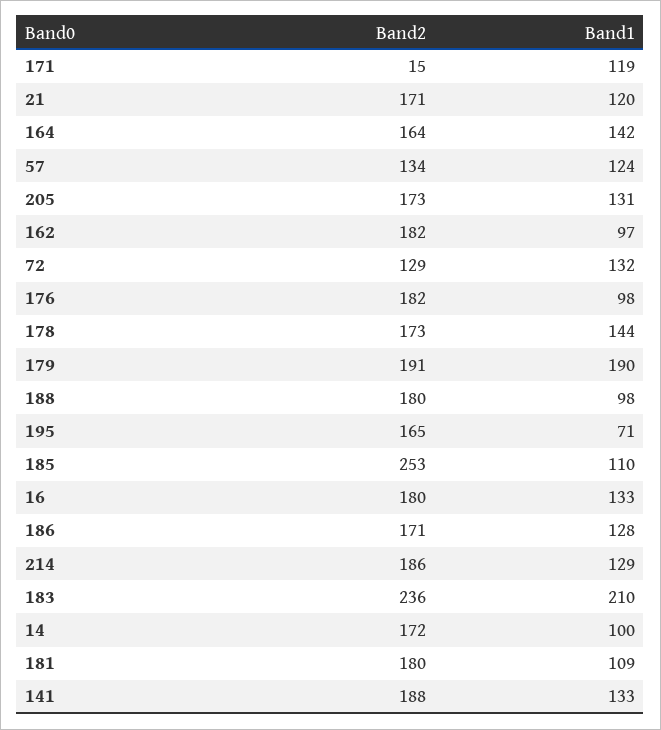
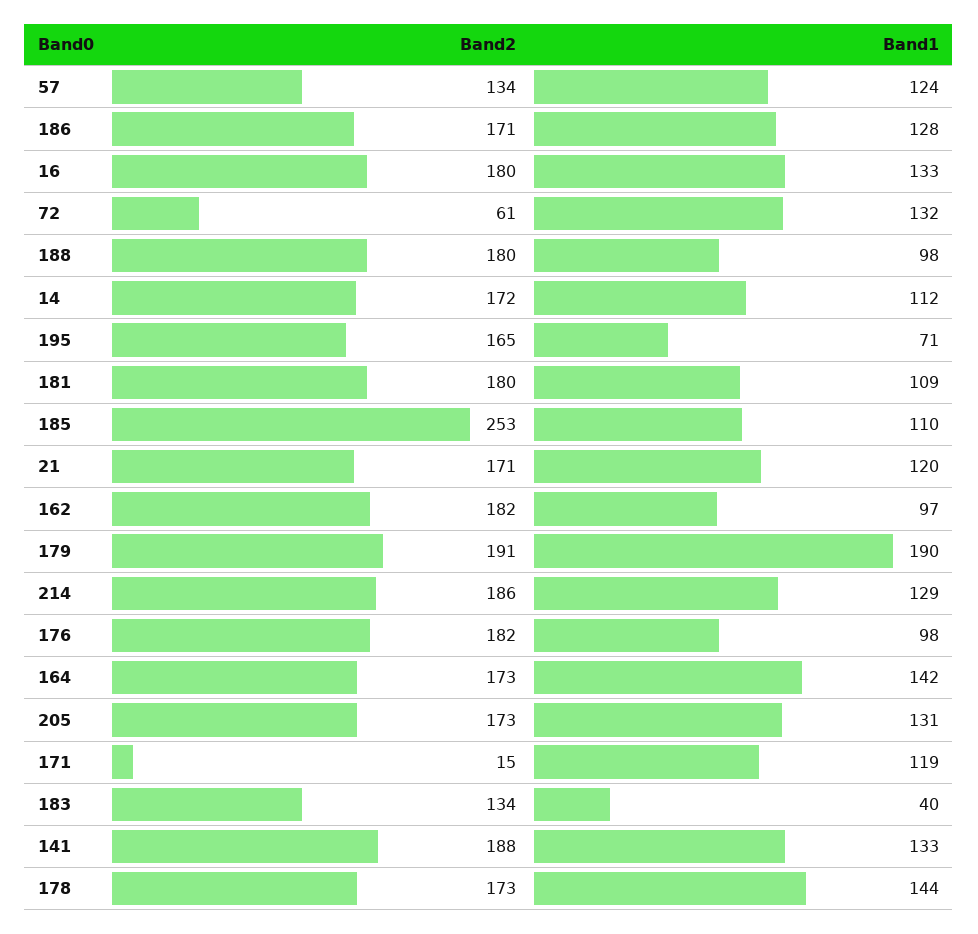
  {
    "Band2": {
      "171": 15,
      "21": 171,
-     "164": 164,
+     "164": 173,
      "57": 134,
      "205": 173,
      "162": 182,
-     "72": 129,
+     "72": 61,
      "176": 182,
      "178": 173,
      "179": 191,
      "188": 180,
      "195": 165,
      "185": 253,
      "16": 180,
      "186": 171,
      "214": 186,
-     "183": 236,
+     "183": 134,
      "14": 172,
      "181": 180,
      "141": 188
    },
    "Band1": {
      "171": 119,
      "21": 120,
      "164": 142,
      "57": 124,
      "205": 131,
      "162": 97,
      "72": 132,
      "176": 98,
      "178": 144,
      "179": 190,
      "188": 98,
      "195": 71,
      "185": 110,
      "16": 133,
      "186": 128,
      "214": 129,
-     "183": 210,
+     "183": 40,
-     "14": 100,
+     "14": 112,
      "181": 109,
      "141": 133
    }
  }

